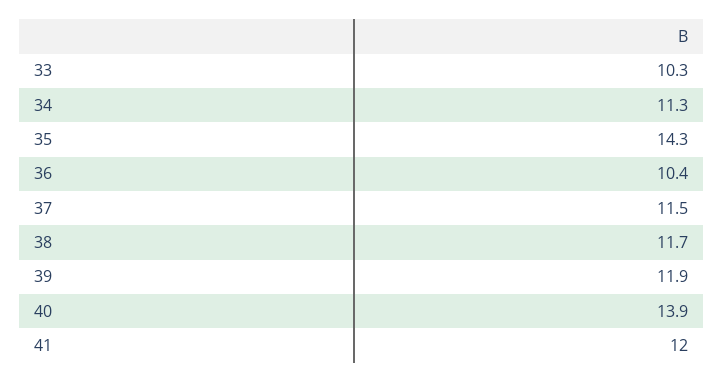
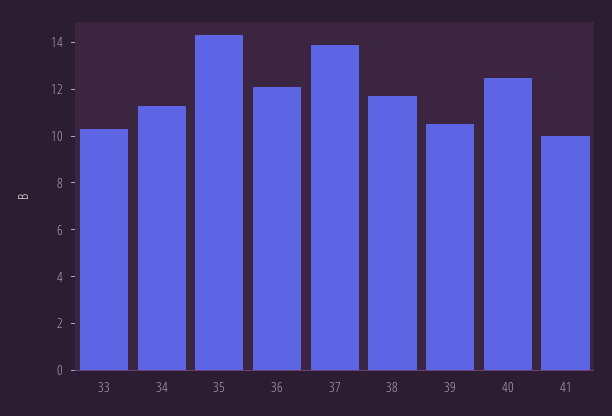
  {
    "33": 10.3,
    "34": 11.3,
    "35": 14.3,
-   "36": 10.4,
+   "36": 12,
-   "37": 11.5,
+   "37": 14,
    "38": 11.7,
-   "39": 11.9,
+   "39": 10.5,
-   "40": 13.9,
+   "40": 12.5,
-   "41": 12
+   "41": 10
  }

